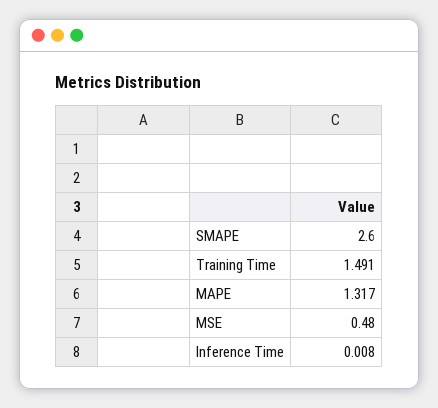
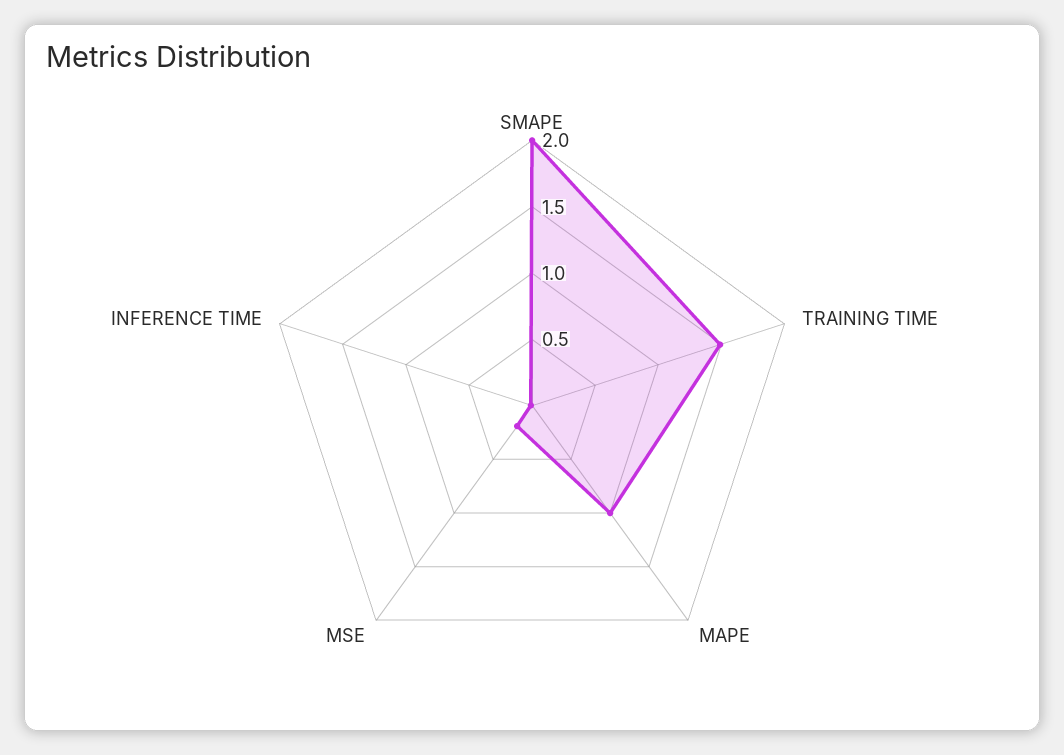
  {
-   "SMAPE": 2.6,
+   "SMAPE": 2,
    "Training Time": 1.491,
-   "MAPE": 1.317,
+   "MAPE": 1,
-   "MSE": 0.48,
+   "MSE": 0.2,
    "Inference Time": 0.008
  }

